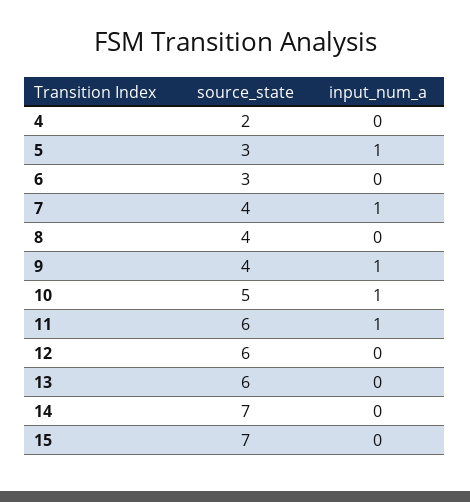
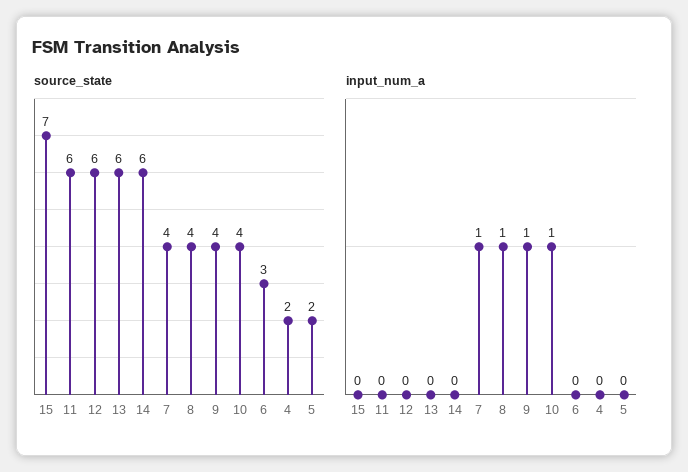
  {
    "source_state": {
      "4": 2,
-     "5": 3,
+     "5": 2,
      "6": 3,
      "7": 4,
      "8": 4,
      "9": 4,
-     "10": 5,
+     "10": 4,
      "11": 6,
      "12": 6,
      "13": 6,
-     "14": 7,
+     "14": 6,
      "15": 7
    },
    "input_num_a": {
      "4": 0,
-     "5": 1,
+     "5": 0,
      "6": 0,
      "7": 1,
-     "8": 0,
+     "8": 1,
      "9": 1,
      "10": 1,
-     "11": 1,
+     "11": 0,
      "12": 0,
      "13": 0,
      "14": 0,
      "15": 0
    }
  }

